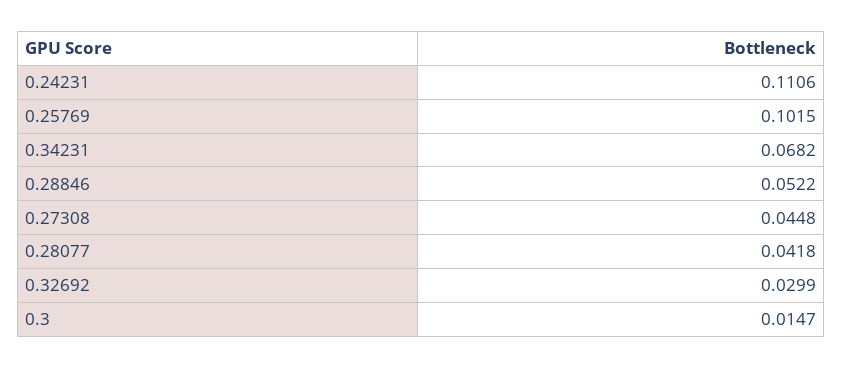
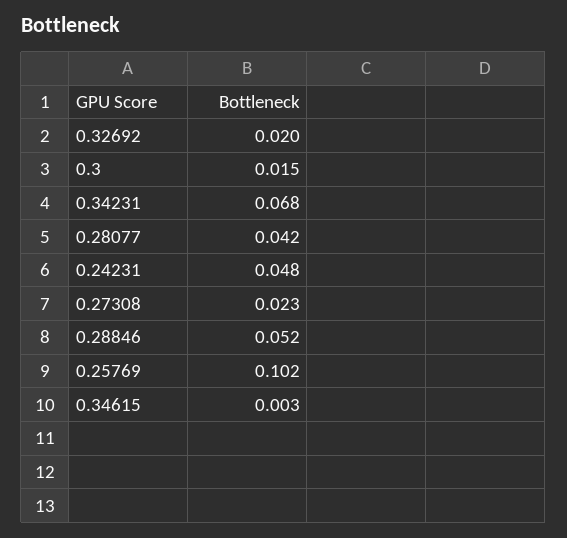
  {
-   "0.24231": 0.1106,
+   "0.24231": 0.048,
    "0.25769": 0.1015,
    "0.34231": 0.0682,
    "0.28846": 0.0522,
-   "0.27308": 0.0448,
+   "0.27308": 0.023,
    "0.28077": 0.0418,
-   "0.32692": 0.0299,
+   "0.32692": 0.02,
-   "0.3": 0.0147
+   "0.3": 0.0147,
+   "0.34615": 0.003
  }

